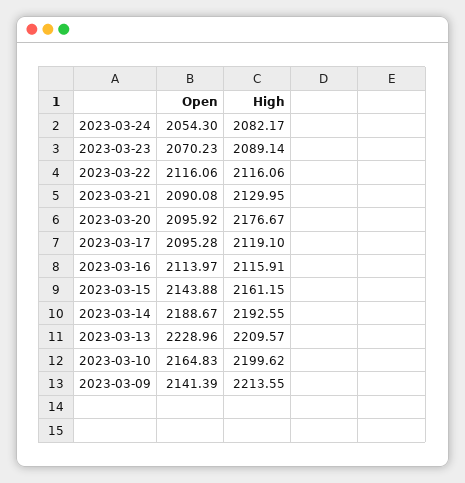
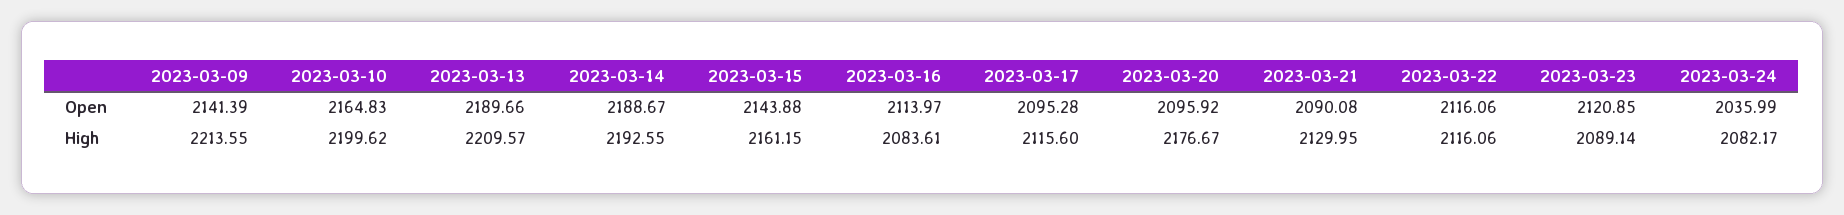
  {
    "Open": {
-     "2023-03-24": 2054.3,
+     "2023-03-24": 2035.99,
-     "2023-03-23": 2070.23,
+     "2023-03-23": 2120.85,
      "2023-03-22": 2116.06,
      "2023-03-21": 2090.08,
      "2023-03-20": 2095.92,
      "2023-03-17": 2095.28,
      "2023-03-16": 2113.97,
      "2023-03-15": 2143.88,
      "2023-03-14": 2188.67,
-     "2023-03-13": 2228.96,
+     "2023-03-13": 2189.66,
      "2023-03-10": 2164.83,
      "2023-03-09": 2141.39
    },
    "High": {
      "2023-03-24": 2082.17,
      "2023-03-23": 2089.14,
      "2023-03-22": 2116.06,
      "2023-03-21": 2129.95,
      "2023-03-20": 2176.67,
-     "2023-03-17": 2119.1,
+     "2023-03-17": 2115.6,
-     "2023-03-16": 2115.91,
+     "2023-03-16": 2083.61,
      "2023-03-15": 2161.15,
      "2023-03-14": 2192.55,
      "2023-03-13": 2209.57,
      "2023-03-10": 2199.62,
      "2023-03-09": 2213.55
    }
  }

